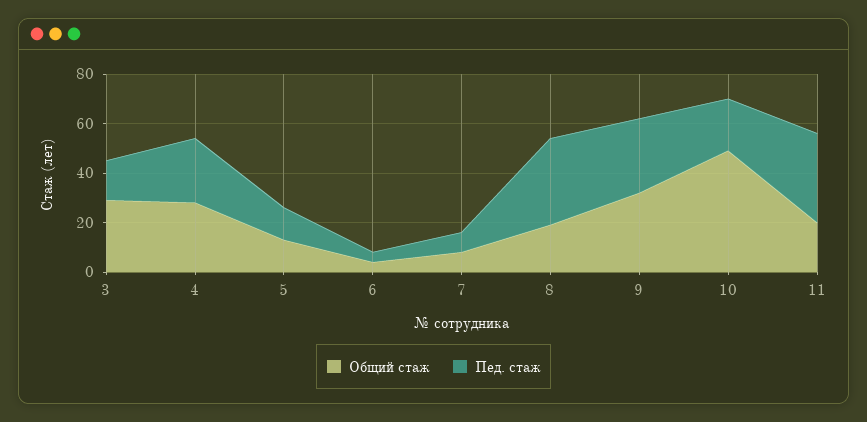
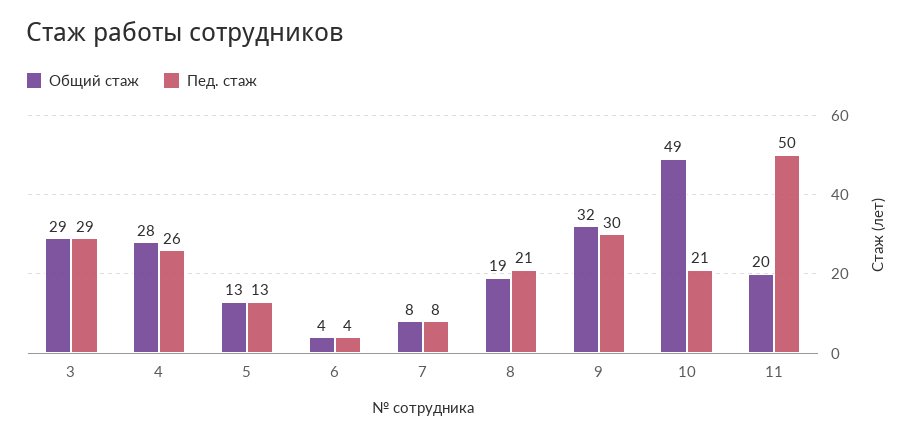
  {
    "Общий стаж": {
      "3": 29,
      "4": 28,
      "5": 13,
      "6": 4,
      "7": 8,
      "8": 19,
      "9": 32,
      "10": 49,
      "11": 20
    },
    "Пед. стаж": {
-     "3": 15,
+     "3": 29,
      "4": 26,
      "5": 13,
      "6": 4,
      "7": 8,
-     "8": 35,
+     "8": 21,
      "9": 30,
      "10": 21,
-     "11": 35
+     "11": 50
    }
  }

